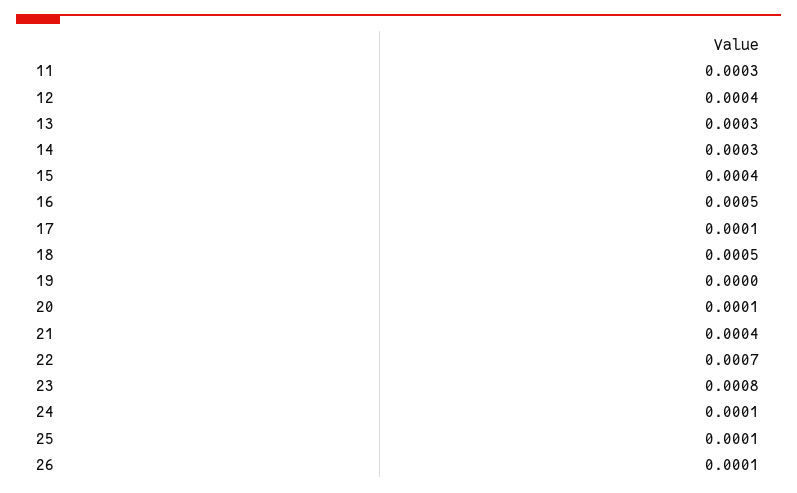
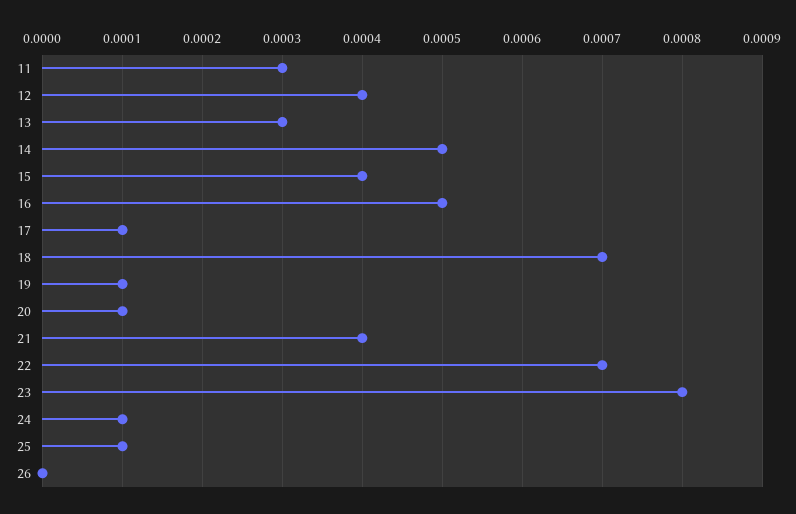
  {
    "11": 0.0003,
    "12": 0.0004,
    "13": 0.0003,
-   "14": 0.0003,
+   "14": 0.0005,
    "15": 0.0004,
    "16": 0.0005,
    "17": 0.0001,
-   "18": 0.0005,
+   "18": 0.0007,
-   "19": 0,
+   "19": 0.0001,
    "20": 0.0001,
    "21": 0.0004,
    "22": 0.0007,
    "23": 0.0008,
    "24": 0.0001,
    "25": 0.0001,
-   "26": 0.0001
+   "26": 0
  }

